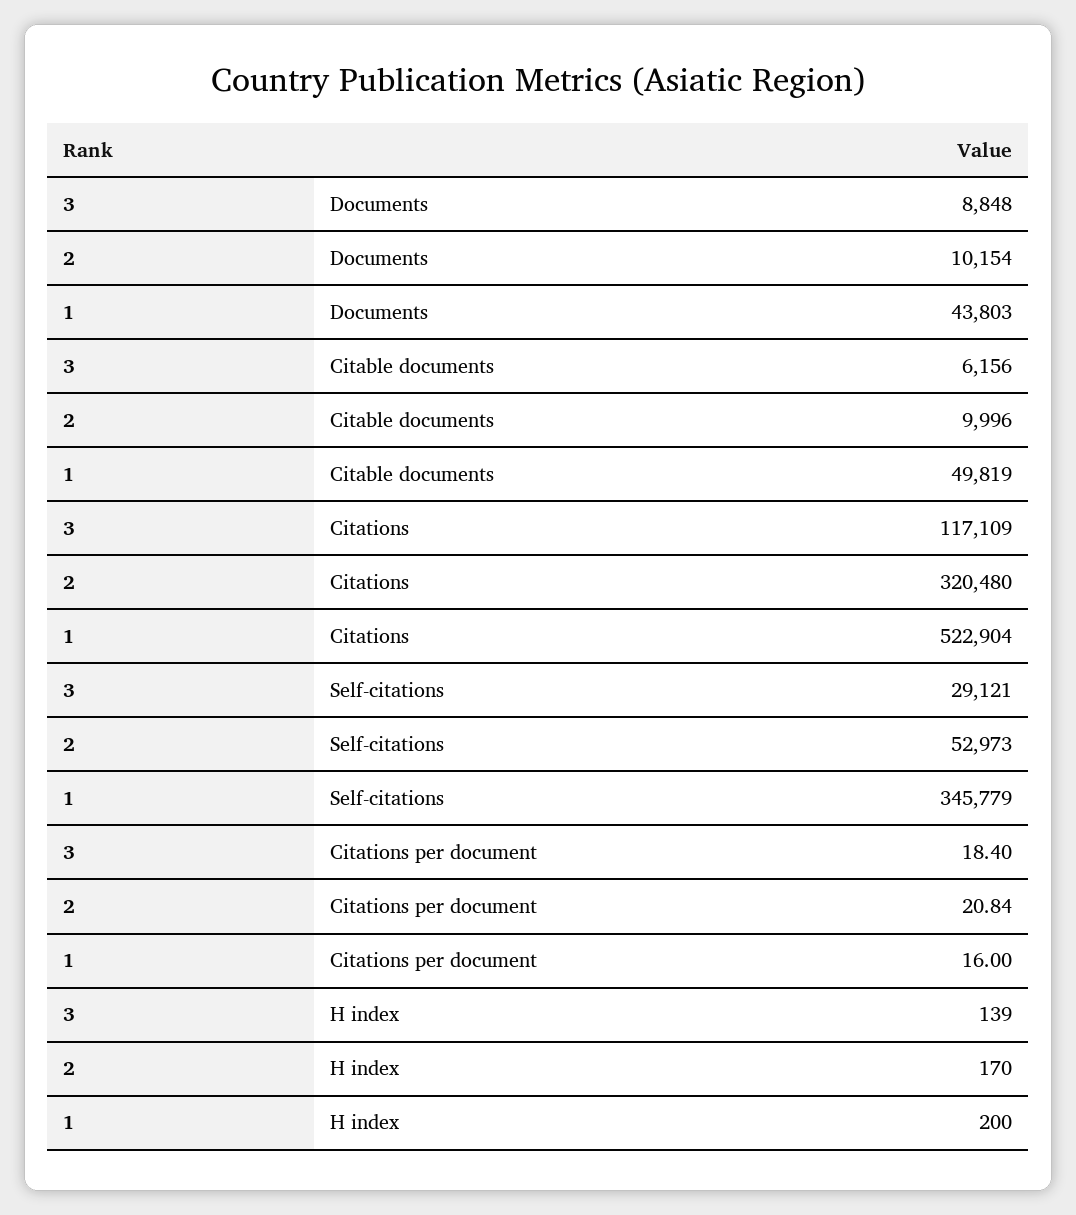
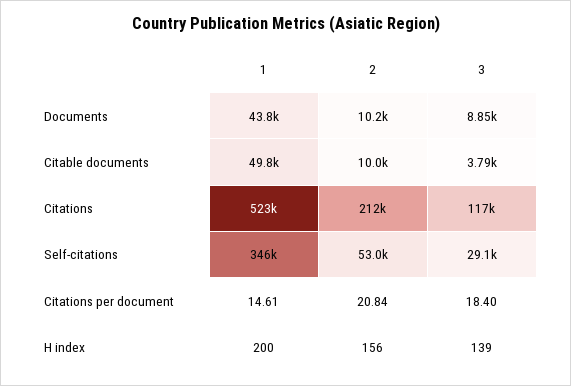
  {
    "3": {
      "Documents": 8848,
-     "Citable documents": 6156,
+     "Citable documents": 3790,
      "Citations": 117109,
      "Self-citations": 29121,
      "Citations per document": 18.4,
      "H index": 139
    },
    "2": {
      "Documents": 10154,
      "Citable documents": 9996,
-     "Citations": 320480,
+     "Citations": 212000,
      "Self-citations": 52973,
      "Citations per document": 20.84,
-     "H index": 170
+     "H index": 156
    },
    "1": {
      "Documents": 43803,
      "Citable documents": 49819,
      "Citations": 522904,
      "Self-citations": 345779,
-     "Citations per document": 16,
+     "Citations per document": 14.61,
      "H index": 200
    }
  }

